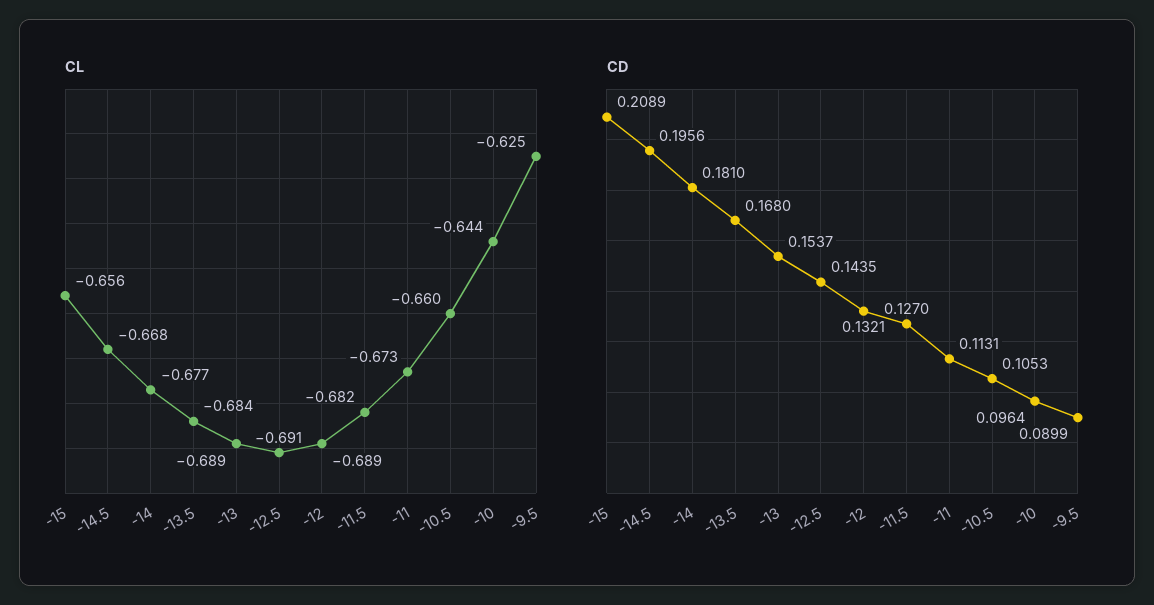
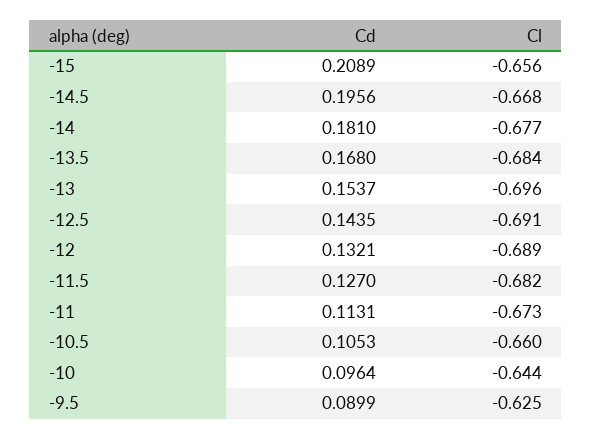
  {
    "CL": {
      "-15": -0.656,
      "-14.5": -0.668,
      "-14": -0.677,
      "-13.5": -0.684,
-     "-13": -0.689,
+     "-13": -0.696,
      "-12.5": -0.691,
      "-12": -0.689,
      "-11.5": -0.682,
      "-11": -0.673,
      "-10.5": -0.66,
      "-10": -0.644,
      "-9.5": -0.625
    },
    "CD": {
      "-15": 0.2089,
      "-14.5": 0.1956,
      "-14": 0.181,
      "-13.5": 0.168,
      "-13": 0.1537,
      "-12.5": 0.1435,
      "-12": 0.1321,
      "-11.5": 0.127,
      "-11": 0.1131,
      "-10.5": 0.1053,
      "-10": 0.0964,
      "-9.5": 0.0899
    }
  }

